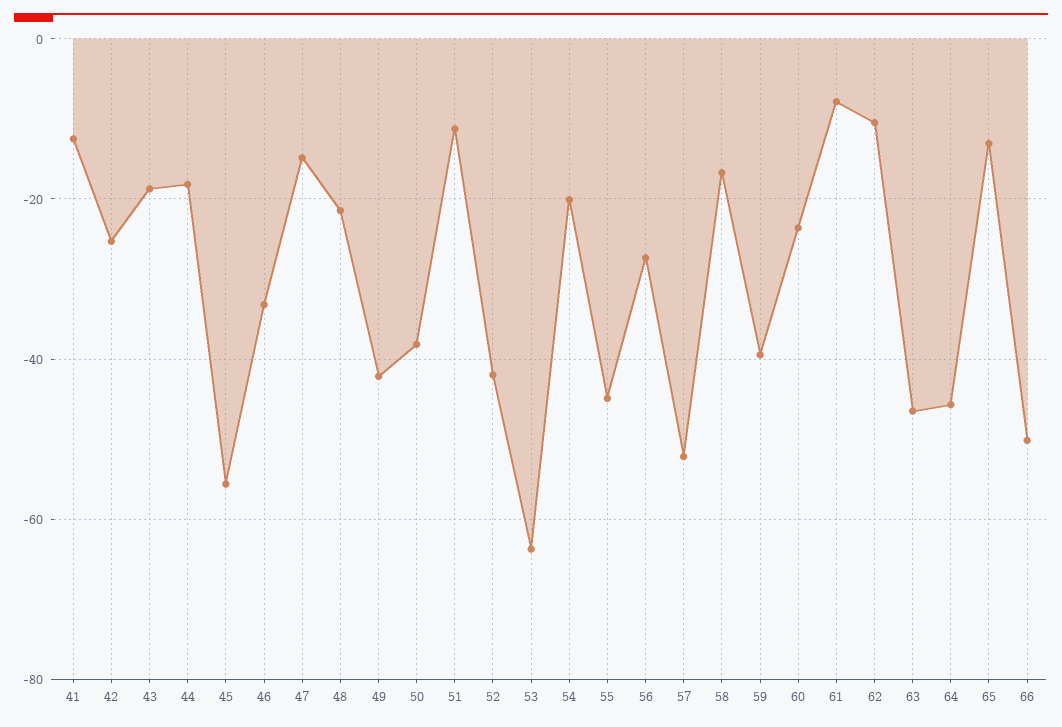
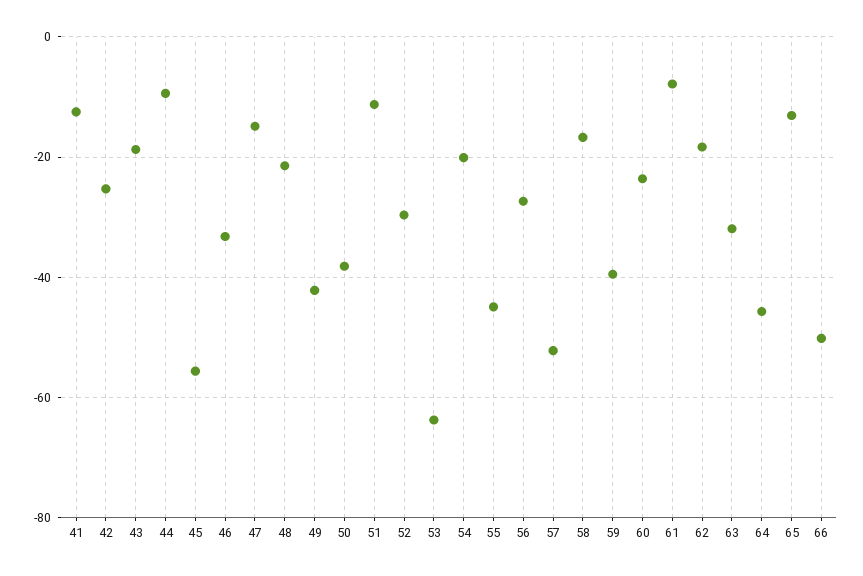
  {
    "41": -12,
    "42": -26,
    "43": -18,
-   "44": -18,
+   "44": -10,
    "45": -56,
    "46": -34,
    "47": -14,
    "48": -22,
    "49": -42,
    "50": -38,
    "51": -12,
-   "52": -42,
+   "52": -30,
    "53": -64,
    "54": -20,
    "55": -44,
    "56": -28,
    "57": -52,
    "58": -16,
    "59": -40,
    "60": -24,
    "61": -8,
-   "62": -10,
+   "62": -18,
-   "63": -46,
+   "63": -32,
    "64": -46,
    "65": -14,
    "66": -50
  }

